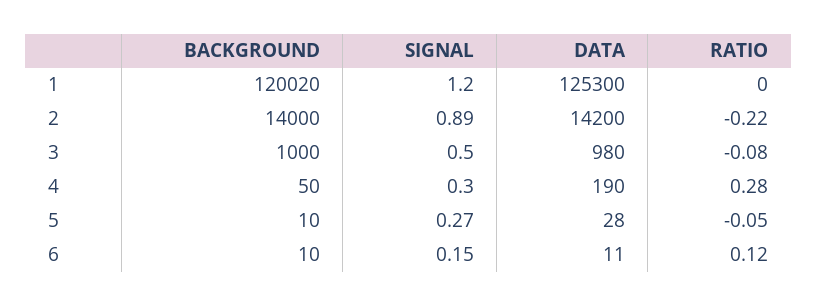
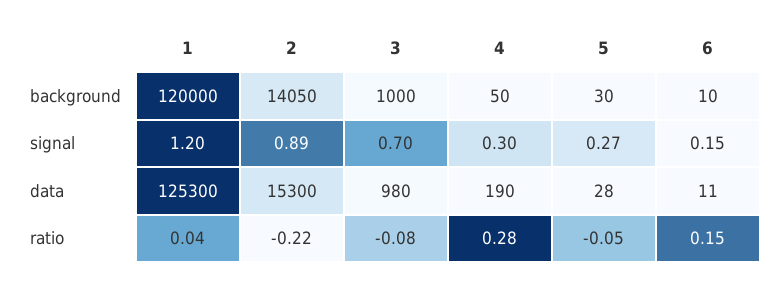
  {
    "BACKGROUND": {
-     "1": 120020,
+     "1": 120000,
-     "2": 14000,
+     "2": 14050,
      "3": 1000,
      "4": 50,
-     "5": 10,
+     "5": 30,
      "6": 10
    },
    "SIGNAL": {
      "1": 1.2,
      "2": 0.89,
-     "3": 0.5,
+     "3": 0.7,
      "4": 0.3,
      "5": 0.27,
      "6": 0.15
    },
    "DATA": {
      "1": 125300,
-     "2": 14200,
+     "2": 15300,
      "3": 980,
      "4": 190,
      "5": 28,
      "6": 11
    },
    "RATIO": {
-     "1": 0,
+     "1": 0.04,
      "2": -0.22,
      "3": -0.08,
      "4": 0.28,
      "5": -0.05,
-     "6": 0.12
+     "6": 0.15
    }
  }

